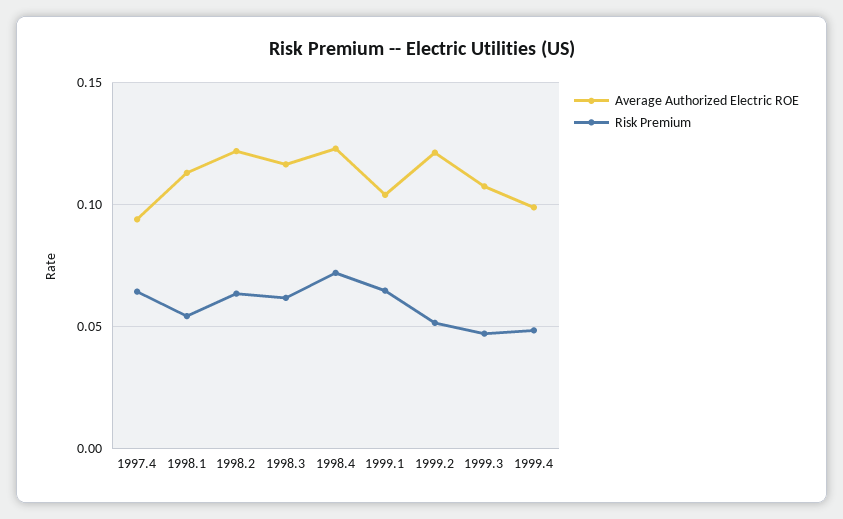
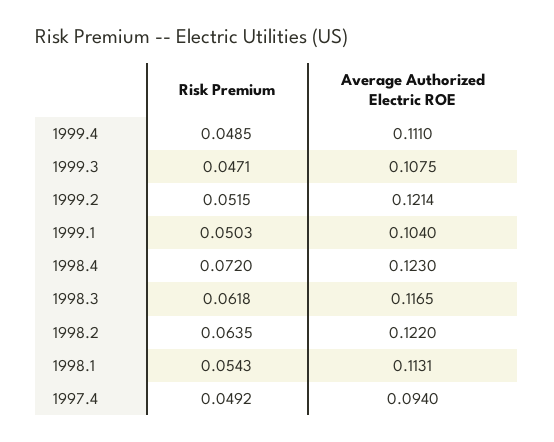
  {
    "Average Authorized Electric ROE": {
      "1997.4": 0.094,
      "1998.1": 0.1131,
      "1998.2": 0.122,
      "1998.3": 0.1165,
      "1998.4": 0.123,
      "1999.1": 0.104,
      "1999.2": 0.1214,
      "1999.3": 0.1075,
-     "1999.4": 0.1
+     "1999.4": 0.111
    },
    "Risk Premium": {
-     "1997.4": 0.065,
+     "1997.4": 0.0492,
      "1998.1": 0.0543,
      "1998.2": 0.0635,
      "1998.3": 0.0618,
      "1998.4": 0.072,
-     "1999.1": 0.065,
+     "1999.1": 0.0503,
      "1999.2": 0.0515,
      "1999.3": 0.0471,
      "1999.4": 0.0485
    }
  }

